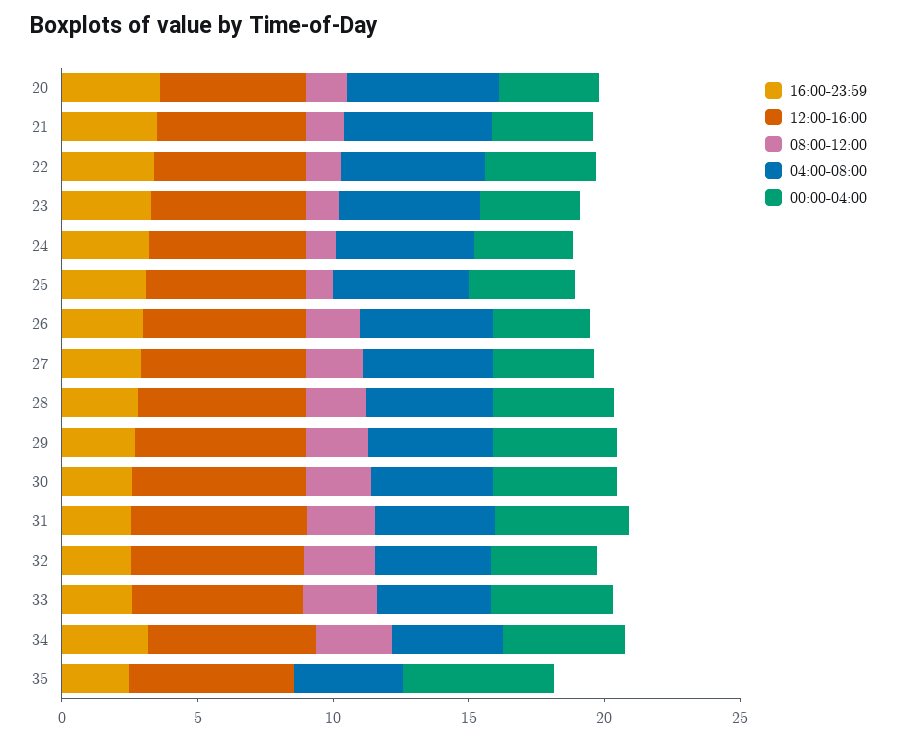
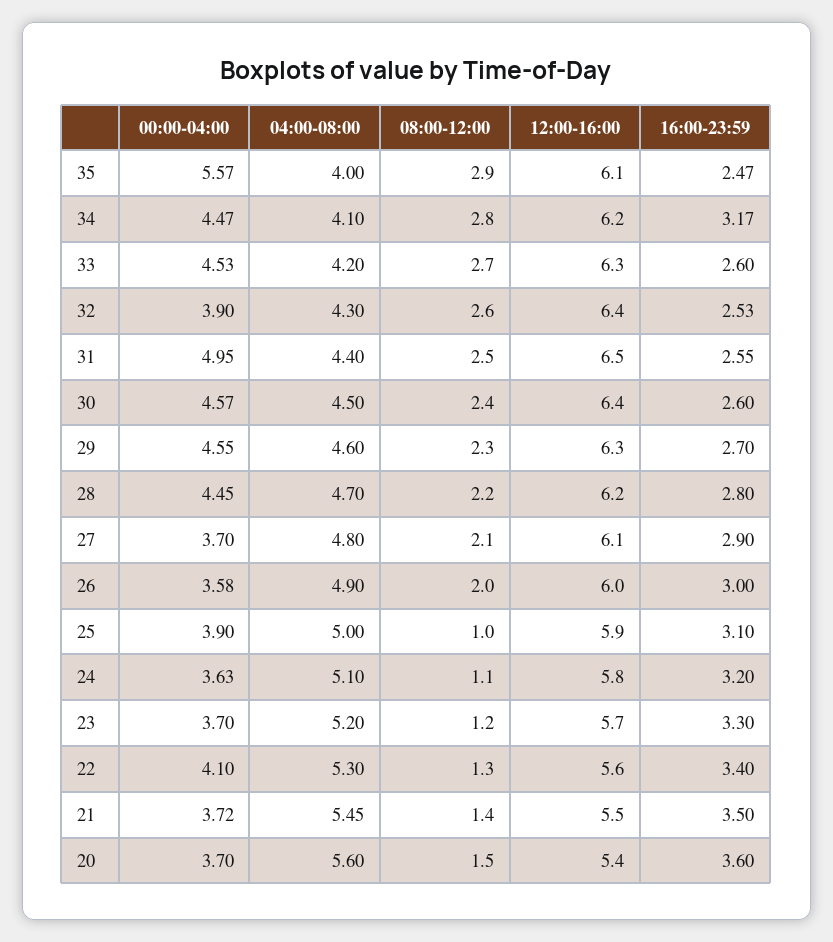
  {
    "16:00-23:59": {
      "20": 3.6,
      "21": 3.5,
      "22": 3.4,
      "23": 3.3,
      "24": 3.2,
      "25": 3.1,
      "26": 3,
      "27": 2.9,
      "28": 2.8,
      "29": 2.7,
      "30": 2.6,
      "31": 2.55,
      "32": 2.53,
      "33": 2.6,
      "34": 3.17,
      "35": 2.47
    },
    "12:00-16:00": {
      "20": 5.4,
      "21": 5.5,
      "22": 5.6,
      "23": 5.7,
      "24": 5.8,
      "25": 5.9,
      "26": 6,
      "27": 6.1,
      "28": 6.2,
      "29": 6.3,
      "30": 6.4,
      "31": 6.5,
      "32": 6.4,
      "33": 6.3,
      "34": 6.2,
      "35": 6.1
    },
    "08:00-12:00": {
      "20": 1.5,
      "21": 1.4,
      "22": 1.3,
      "23": 1.2,
      "24": 1.1,
      "25": 1,
      "26": 2,
      "27": 2.1,
      "28": 2.2,
      "29": 2.3,
      "30": 2.4,
      "31": 2.5,
      "32": 2.6,
      "33": 2.7,
      "34": 2.8,
-     "35": 0
+     "35": 2.9
    },
    "04:00-08:00": {
      "20": 5.6,
      "21": 5.45,
      "22": 5.3,
      "23": 5.2,
      "24": 5.1,
      "25": 5,
      "26": 4.9,
      "27": 4.8,
      "28": 4.7,
      "29": 4.6,
      "30": 4.5,
      "31": 4.4,
      "32": 4.3,
      "33": 4.2,
      "34": 4.1,
      "35": 4
    },
    "00:00-04:00": {
      "20": 3.7,
      "21": 3.72,
      "22": 4.1,
      "23": 3.7,
      "24": 3.63,
      "25": 3.9,
      "26": 3.58,
      "27": 3.7,
      "28": 4.45,
      "29": 4.55,
      "30": 4.57,
      "31": 4.95,
      "32": 3.9,
      "33": 4.53,
      "34": 4.47,
      "35": 5.57
    }
  }

